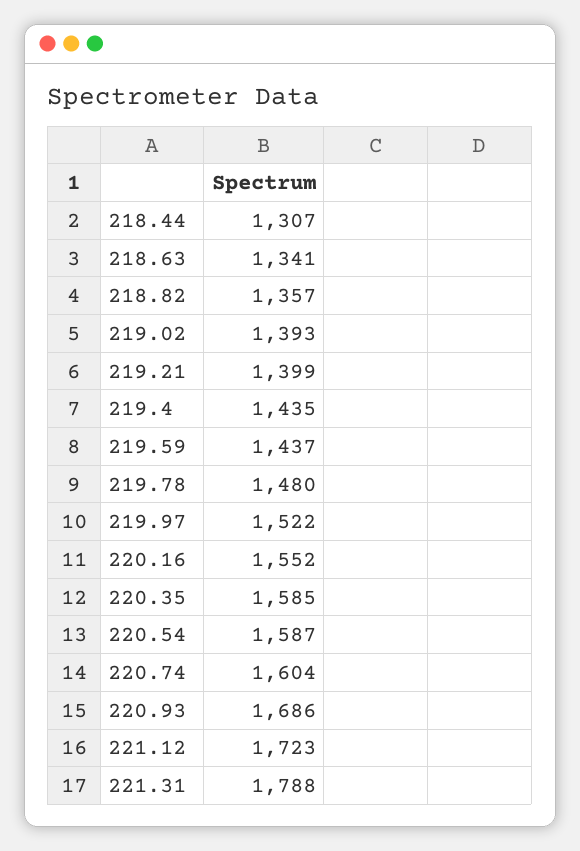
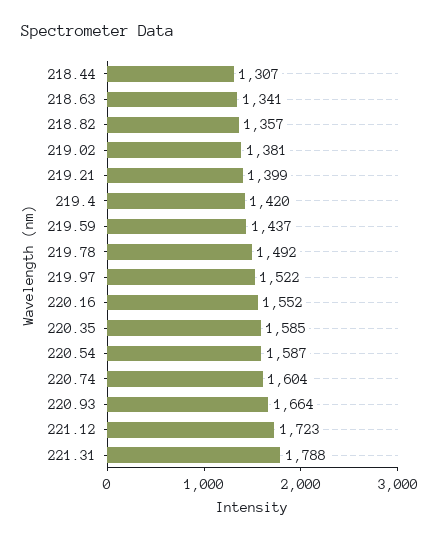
  {
    "218.44": 1307,
    "218.63": 1341,
    "218.82": 1357,
-   "219.02": 1393,
+   "219.02": 1381,
    "219.21": 1399,
-   "219.4": 1435,
+   "219.4": 1420,
    "219.59": 1437,
-   "219.78": 1480,
+   "219.78": 1492,
    "219.97": 1522,
    "220.16": 1552,
    "220.35": 1585,
    "220.54": 1587,
    "220.74": 1604,
-   "220.93": 1686,
+   "220.93": 1664,
    "221.12": 1723,
    "221.31": 1788
  }

